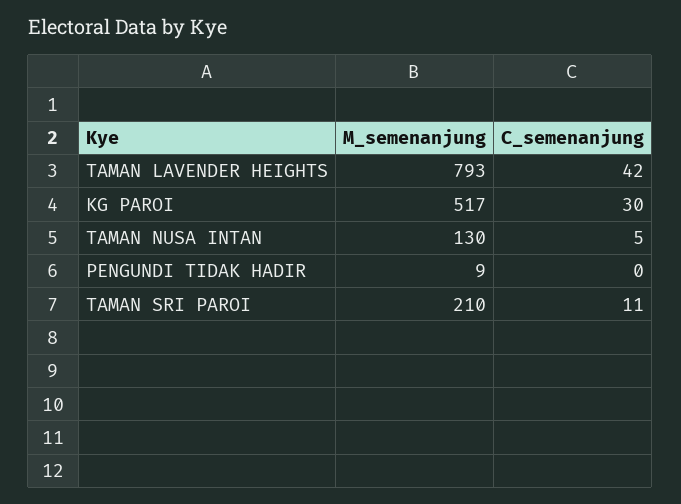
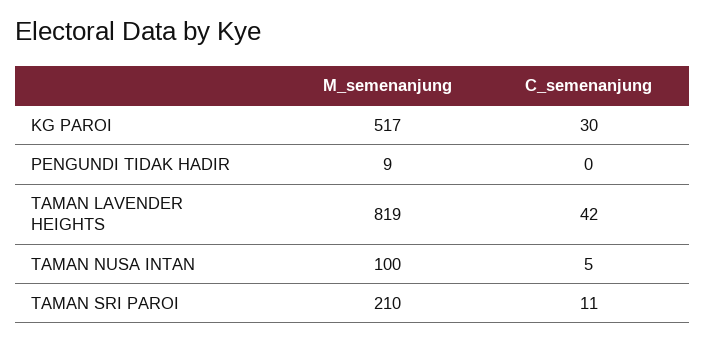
  {
    "M_semenanjung": {
-     "TAMAN LAVENDER HEIGHTS": 793,
+     "TAMAN LAVENDER HEIGHTS": 819,
      "KG PAROI": 517,
-     "TAMAN NUSA INTAN": 130,
+     "TAMAN NUSA INTAN": 100,
      "PENGUNDI TIDAK HADIR": 9,
      "TAMAN SRI PAROI": 210
    },
    "C_semenanjung": {
      "TAMAN LAVENDER HEIGHTS": 42,
      "KG PAROI": 30,
      "TAMAN NUSA INTAN": 5,
      "PENGUNDI TIDAK HADIR": 0,
      "TAMAN SRI PAROI": 11
    }
  }

